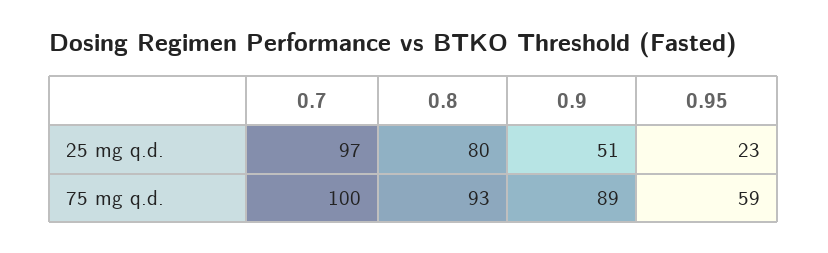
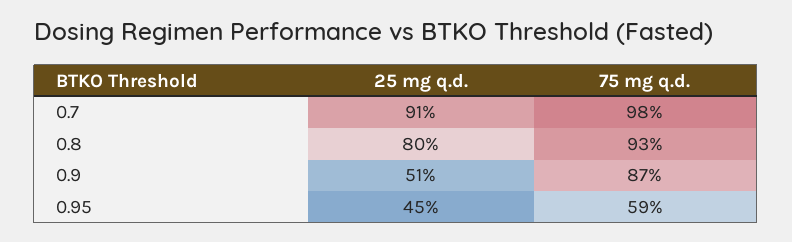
  {
    "0.7": {
-     "25 mg q.d.": 97,
+     "25 mg q.d.": 91,
-     "75 mg q.d.": 100
+     "75 mg q.d.": 98
    },
    "0.8": {
      "25 mg q.d.": 80,
      "75 mg q.d.": 93
    },
    "0.9": {
      "25 mg q.d.": 51,
-     "75 mg q.d.": 89
+     "75 mg q.d.": 87
    },
    "0.95": {
-     "25 mg q.d.": 23,
+     "25 mg q.d.": 45,
      "75 mg q.d.": 59
    }
  }

